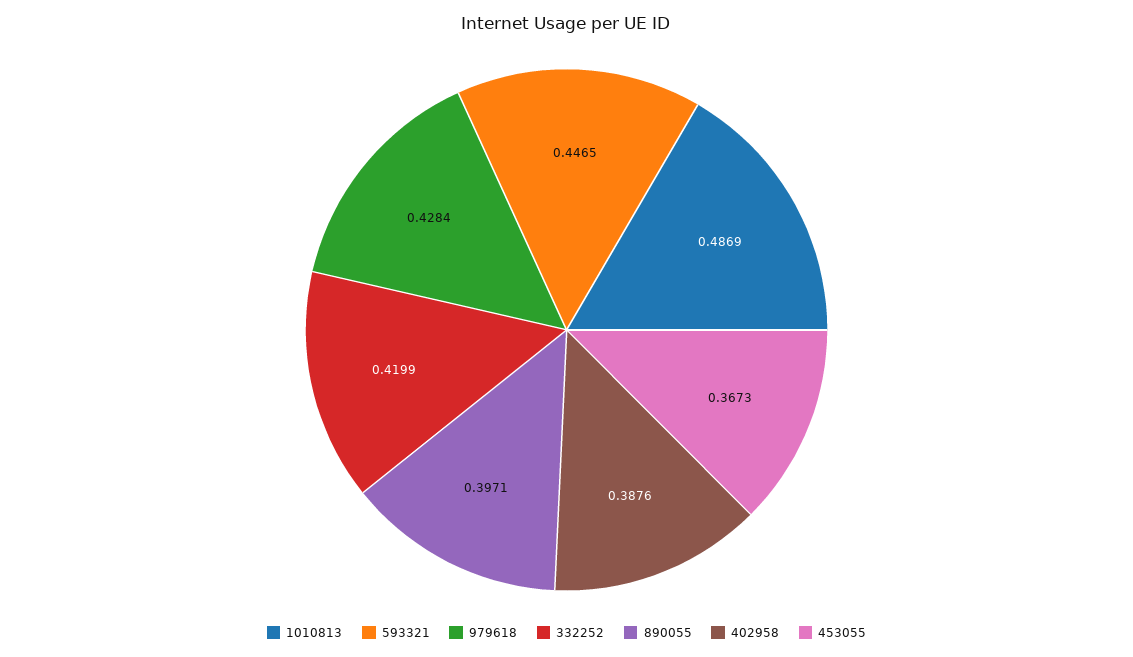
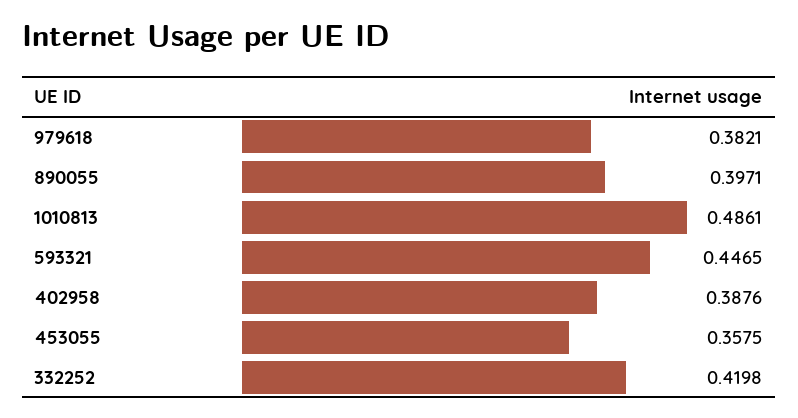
  {
-   "1010813": 0.4869,
+   "1010813": 0.4861,
    "593321": 0.4465,
-   "979618": 0.4284,
+   "979618": 0.3821,
-   "332252": 0.4199,
+   "332252": 0.4198,
    "890055": 0.3971,
    "402958": 0.3876,
-   "453055": 0.3673
+   "453055": 0.3575
  }

